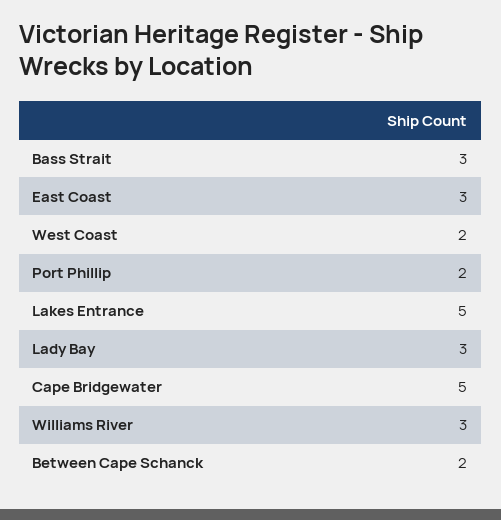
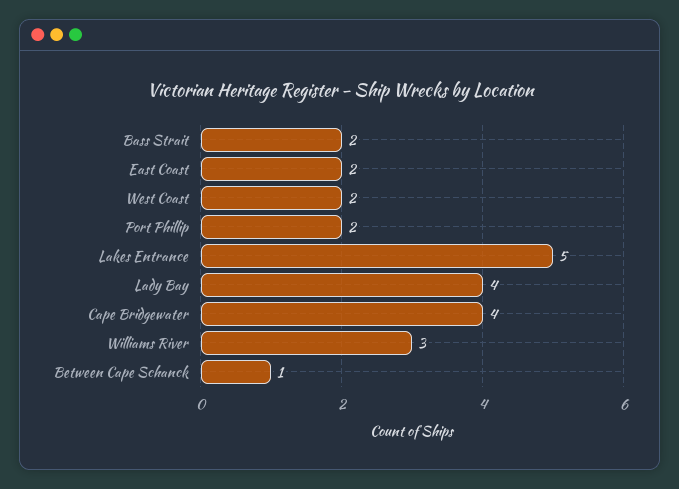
  {
-   "Bass Strait": 3,
+   "Bass Strait": 2,
-   "East Coast": 3,
+   "East Coast": 2,
    "West Coast": 2,
    "Port Phillip": 2,
    "Lakes Entrance": 5,
-   "Lady Bay": 3,
+   "Lady Bay": 4,
-   "Cape Bridgewater": 5,
+   "Cape Bridgewater": 4,
    "Williams River": 3,
-   "Between Cape Schanck": 2
+   "Between Cape Schanck": 1
  }

